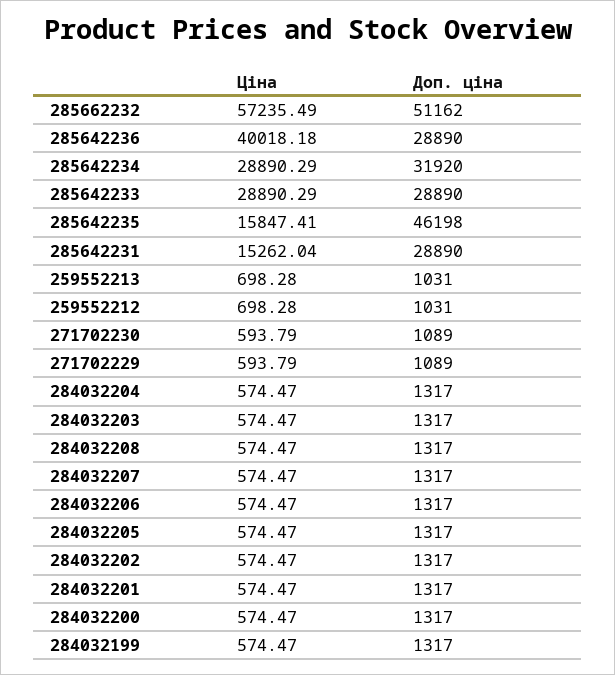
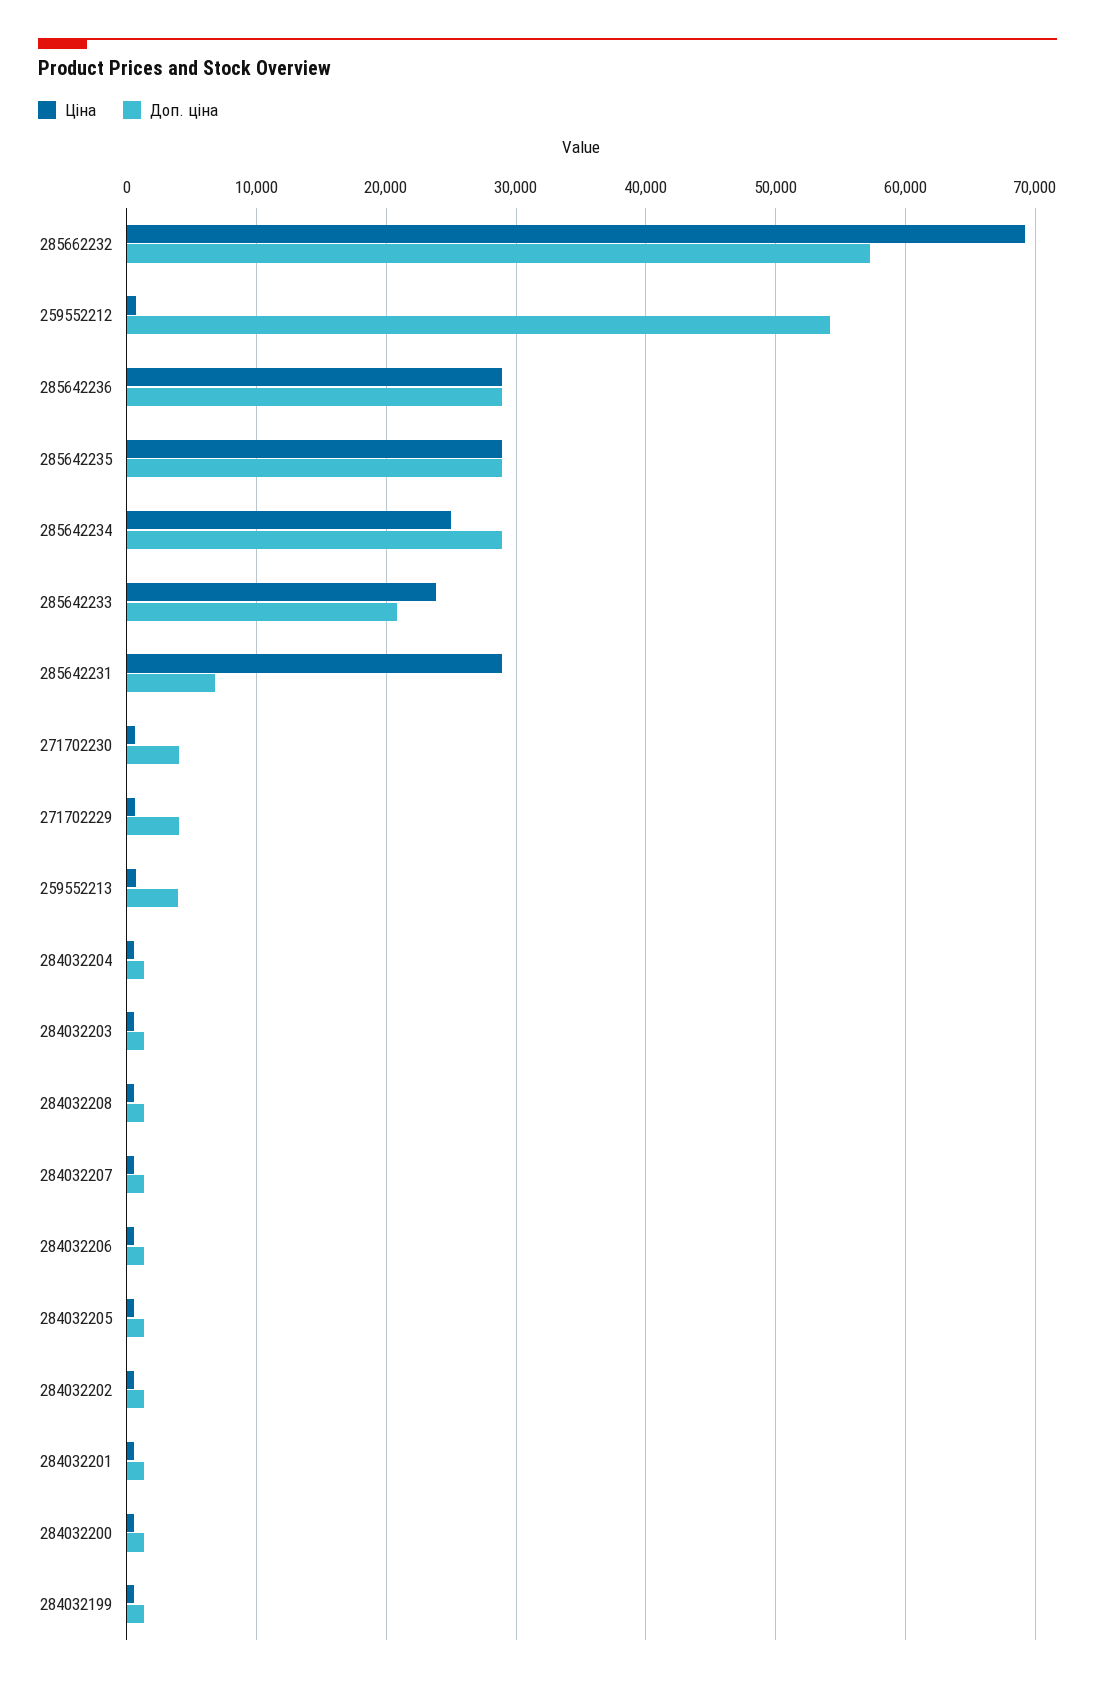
  {
    "Ціна": {
-     "285662232": 57235.49,
+     "285662232": 69000,
-     "285642236": 40018.18,
+     "285642236": 29000,
-     "285642234": 28890.29,
+     "285642234": 25000,
-     "285642233": 28890.29,
+     "285642233": 24000,
-     "285642235": 15847.41,
+     "285642235": 29000,
-     "285642231": 15262.04,
+     "285642231": 29000,
      "259552213": 698.28,
      "259552212": 698.28,
      "271702230": 593.79,
      "271702229": 593.79,
      "284032204": 574.47,
      "284032203": 574.47,
      "284032208": 574.47,
      "284032207": 574.47,
      "284032206": 574.47,
      "284032205": 574.47,
      "284032202": 574.47,
      "284032201": 574.47,
      "284032200": 574.47,
      "284032199": 574.47
    },
    "Доп. ціна": {
-     "285662232": 51162,
+     "285662232": 57000,
      "285642236": 28890,
-     "285642234": 31920,
+     "285642234": 29000,
-     "285642233": 28890,
+     "285642233": 21000,
-     "285642235": 46198,
+     "285642235": 29000,
-     "285642231": 28890,
+     "285642231": 7000,
-     "259552213": 1031,
+     "259552213": 4000,
-     "259552212": 1031,
+     "259552212": 54000,
-     "271702230": 1089,
+     "271702230": 4000,
-     "271702229": 1089,
+     "271702229": 4000,
      "284032204": 1317,
      "284032203": 1317,
      "284032208": 1317,
      "284032207": 1317,
      "284032206": 1317,
      "284032205": 1317,
      "284032202": 1317,
      "284032201": 1317,
      "284032200": 1317,
      "284032199": 1317
    }
  }

